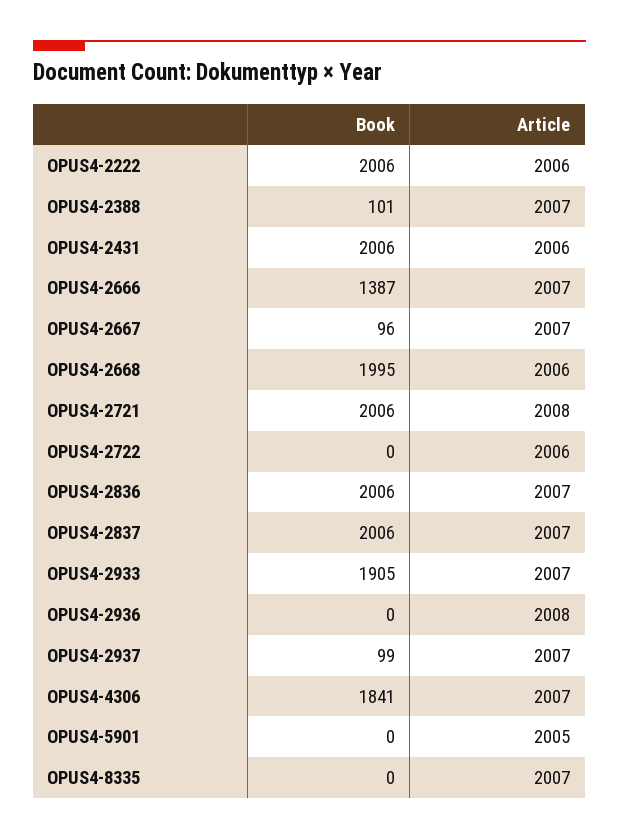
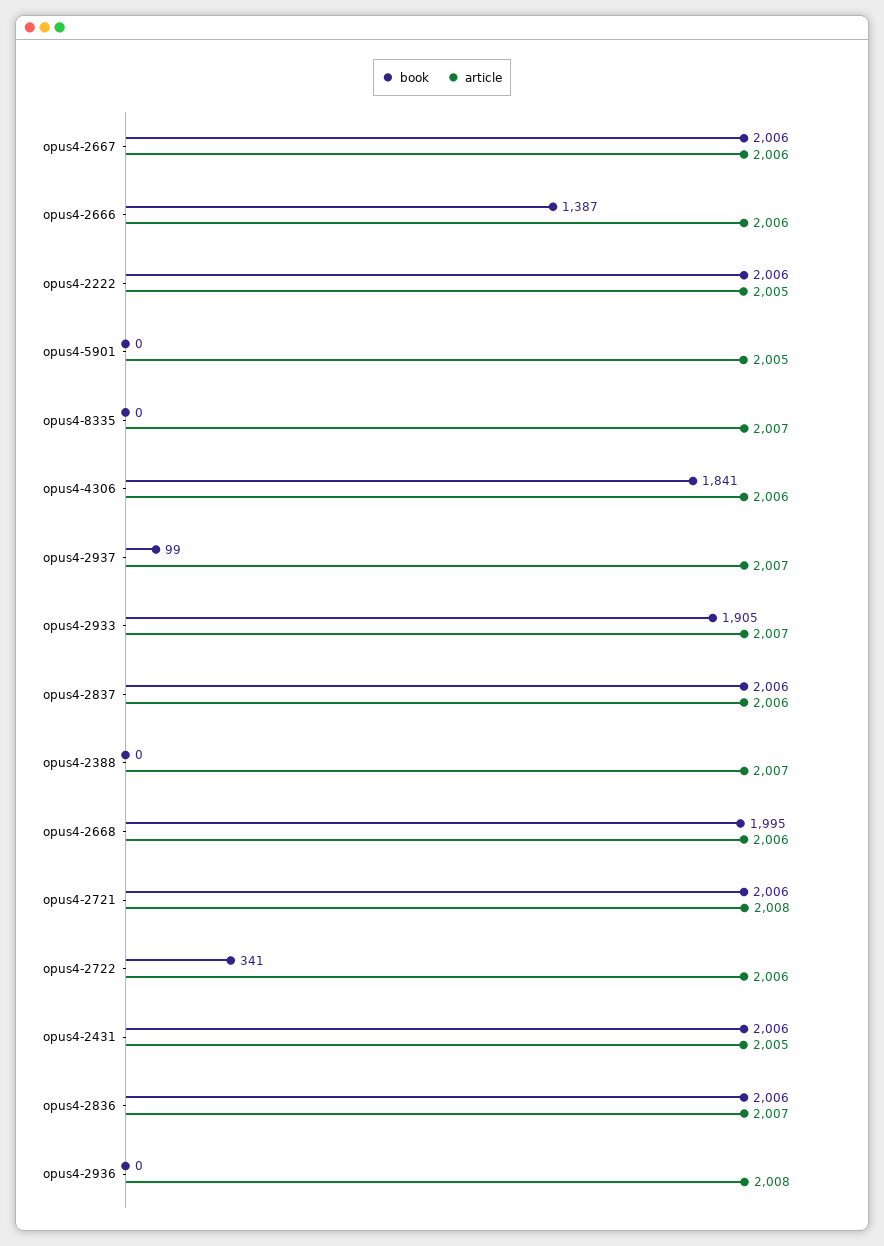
  {
    "Book": {
      "OPUS4-2222": 2006,
-     "OPUS4-2388": 101,
+     "OPUS4-2388": 0,
      "OPUS4-2431": 2006,
      "OPUS4-2666": 1387,
-     "OPUS4-2667": 96,
+     "OPUS4-2667": 2006,
      "OPUS4-2668": 1995,
      "OPUS4-2721": 2006,
-     "OPUS4-2722": 0,
+     "OPUS4-2722": 341,
      "OPUS4-2836": 2006,
      "OPUS4-2837": 2006,
      "OPUS4-2933": 1905,
      "OPUS4-2936": 0,
      "OPUS4-2937": 99,
      "OPUS4-4306": 1841,
      "OPUS4-5901": 0,
      "OPUS4-8335": 0
    },
    "Article": {
-     "OPUS4-2222": 2006,
+     "OPUS4-2222": 2005,
      "OPUS4-2388": 2007,
-     "OPUS4-2431": 2006,
+     "OPUS4-2431": 2005,
-     "OPUS4-2666": 2007,
+     "OPUS4-2666": 2006,
-     "OPUS4-2667": 2007,
+     "OPUS4-2667": 2006,
      "OPUS4-2668": 2006,
      "OPUS4-2721": 2008,
      "OPUS4-2722": 2006,
      "OPUS4-2836": 2007,
-     "OPUS4-2837": 2007,
+     "OPUS4-2837": 2006,
      "OPUS4-2933": 2007,
      "OPUS4-2936": 2008,
      "OPUS4-2937": 2007,
-     "OPUS4-4306": 2007,
+     "OPUS4-4306": 2006,
      "OPUS4-5901": 2005,
      "OPUS4-8335": 2007
    }
  }

